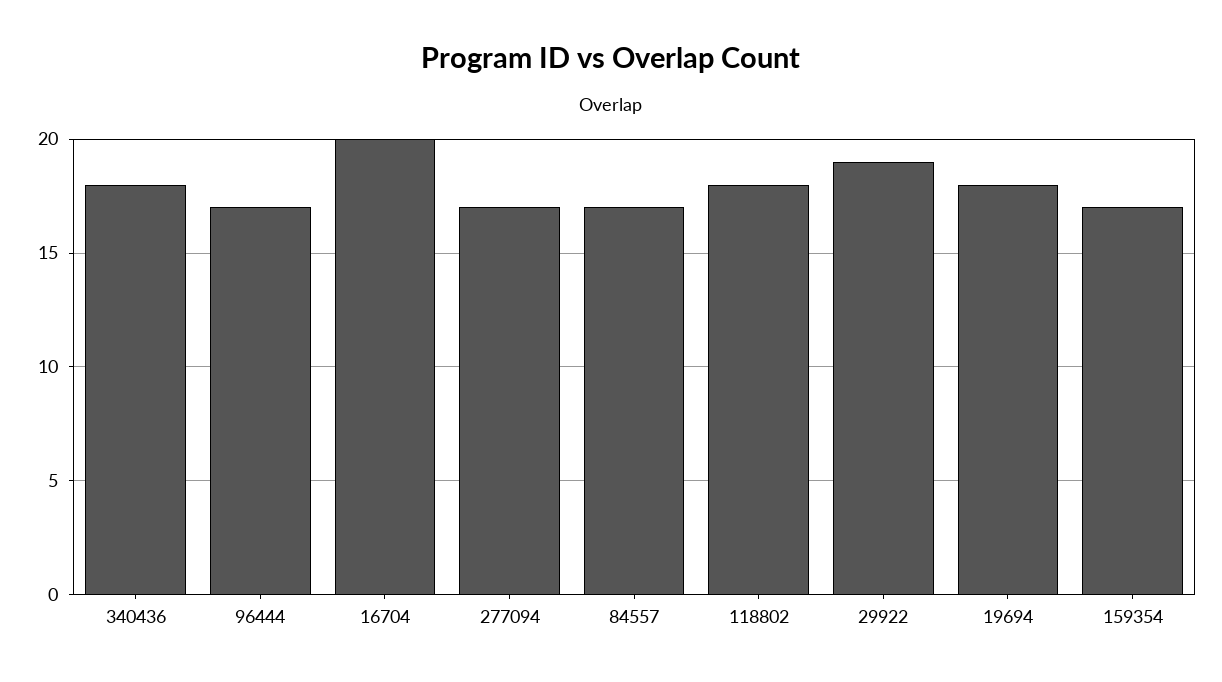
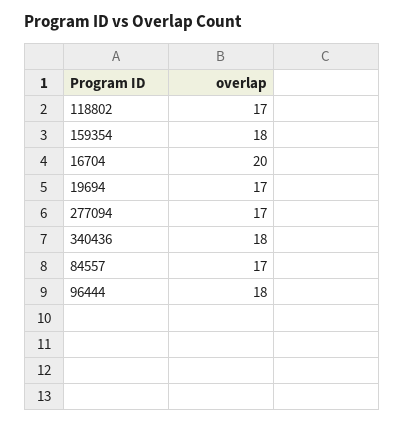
  {
    "340436": 18,
-   "96444": 17,
+   "96444": 18,
    "16704": 20,
    "277094": 17,
    "84557": 17,
-   "118802": 18,
+   "118802": 17,
-   "29922": 19,
-   "19694": 18,
+   "19694": 17,
-   "159354": 17
+   "159354": 18
  }

